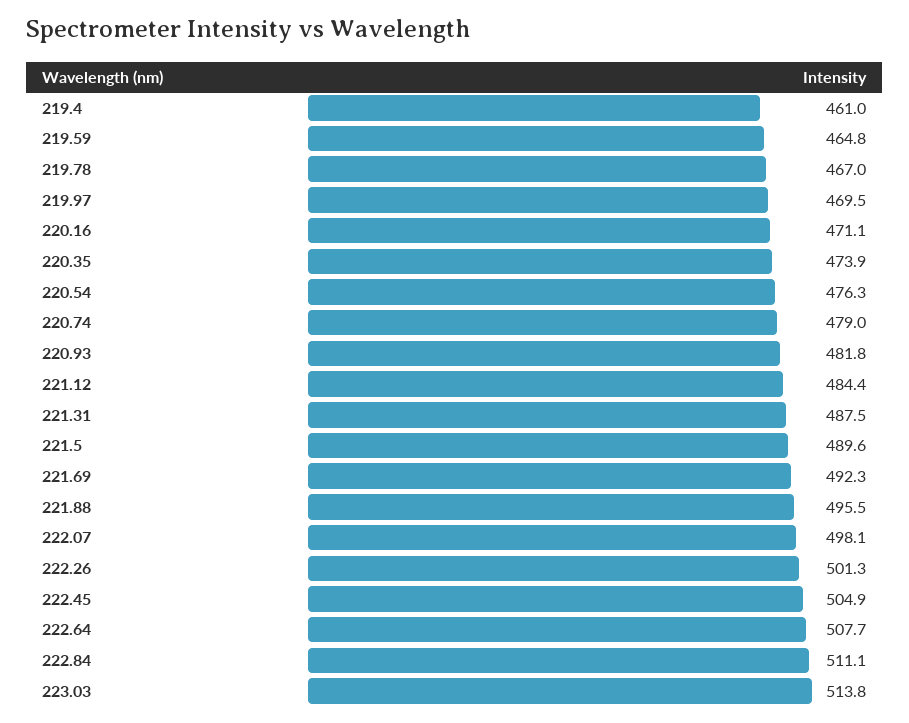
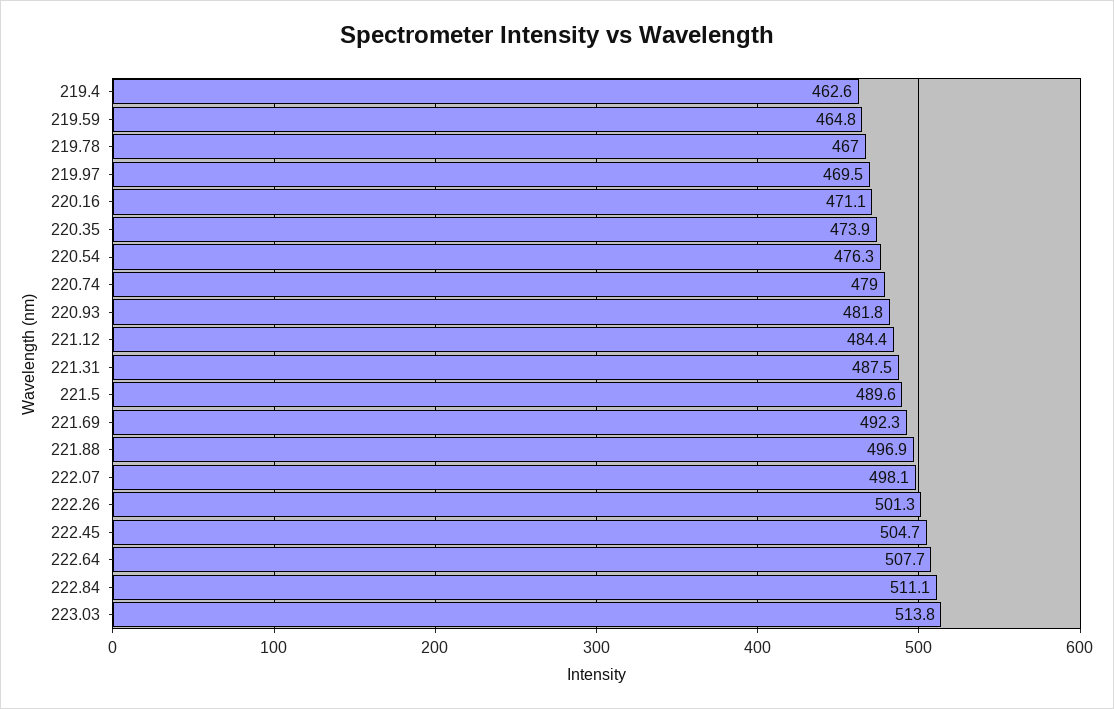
  {
-   "219.4": 461,
+   "219.4": 462.6,
    "219.59": 464.8,
    "219.78": 467,
    "219.97": 469.5,
    "220.16": 471.1,
    "220.35": 473.9,
    "220.54": 476.3,
    "220.74": 479,
    "220.93": 481.8,
    "221.12": 484.4,
    "221.31": 487.5,
    "221.5": 489.6,
    "221.69": 492.3,
-   "221.88": 495.5,
+   "221.88": 496.9,
    "222.07": 498.1,
    "222.26": 501.3,
-   "222.45": 504.9,
+   "222.45": 504.7,
    "222.64": 507.7,
    "222.84": 511.1,
    "223.03": 513.8
  }

